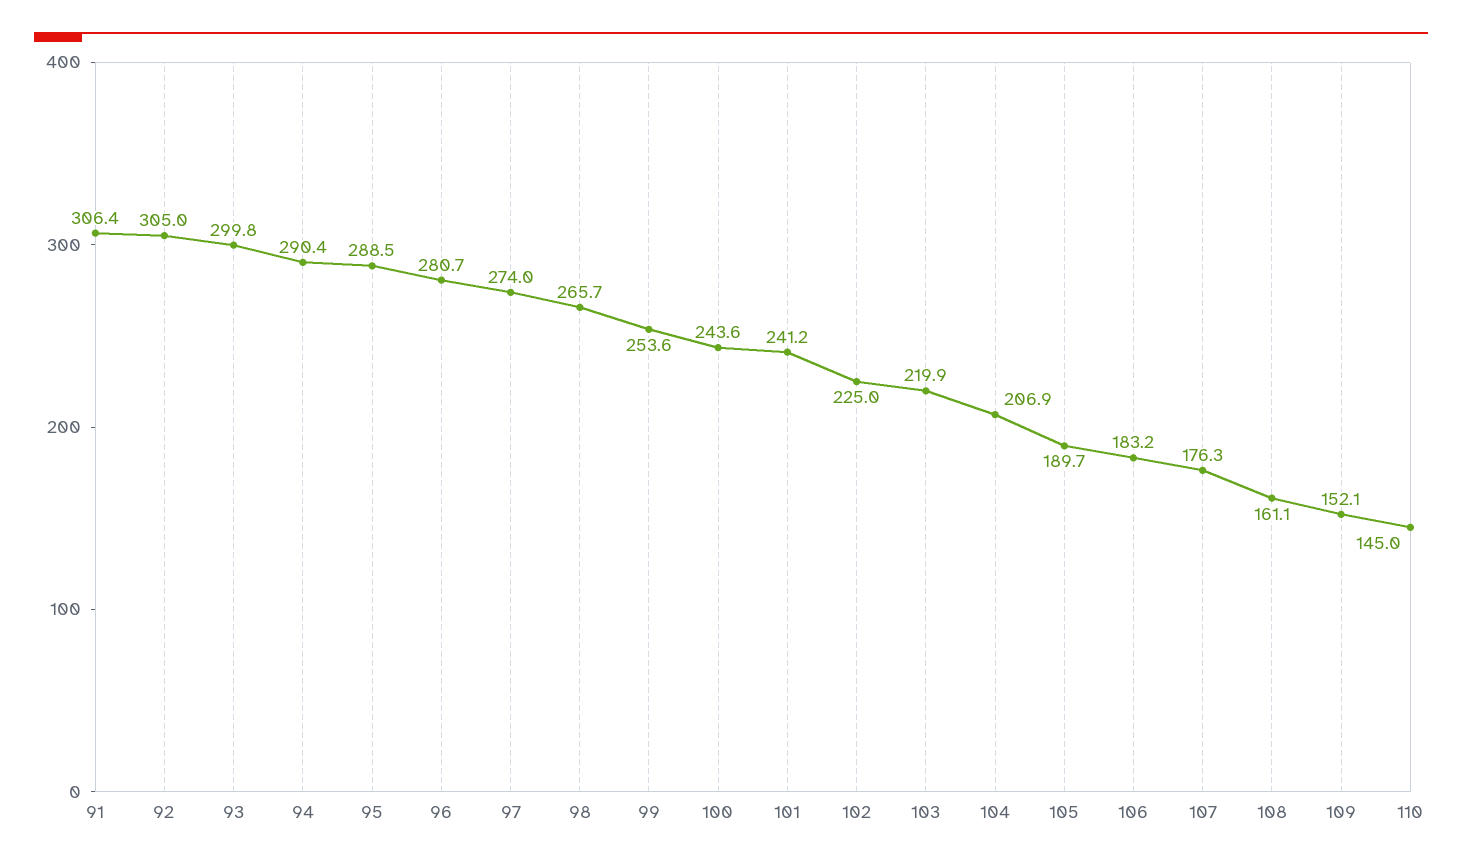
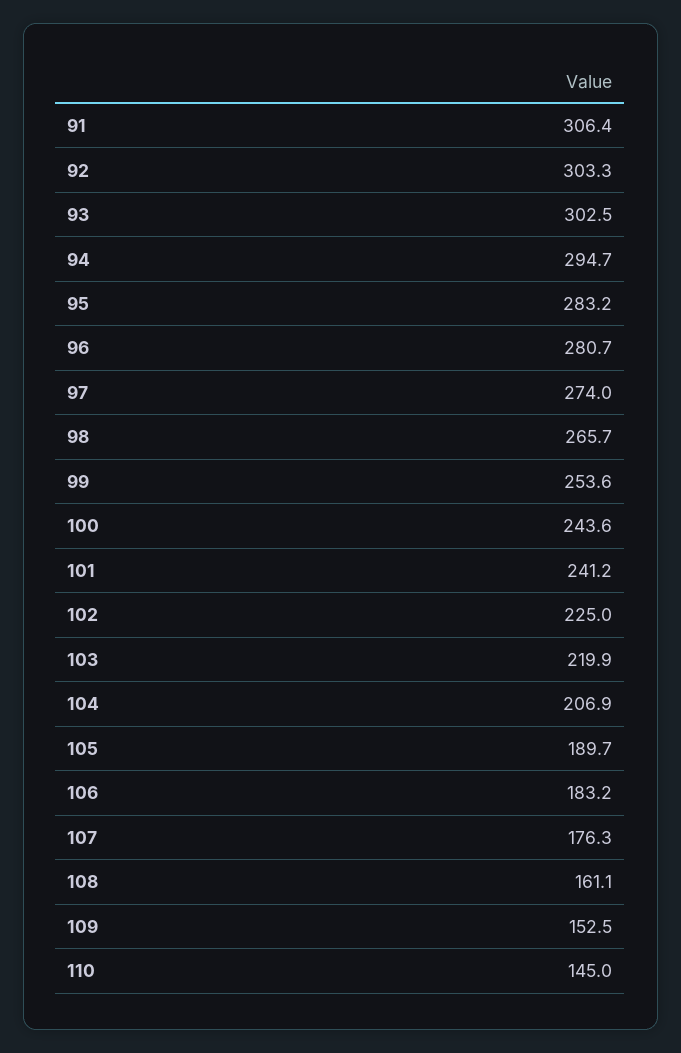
  {
    "91": 306.4,
-   "92": 305,
+   "92": 303.3,
-   "93": 299.8,
+   "93": 302.5,
-   "94": 290.4,
+   "94": 294.7,
-   "95": 288.5,
+   "95": 283.2,
    "96": 280.7,
    "97": 274,
    "98": 265.7,
    "99": 253.6,
    "100": 243.6,
    "101": 241.2,
    "102": 225,
    "103": 219.9,
    "104": 206.9,
    "105": 189.7,
    "106": 183.2,
    "107": 176.3,
    "108": 161.1,
-   "109": 152.1,
+   "109": 152.5,
    "110": 145
  }

